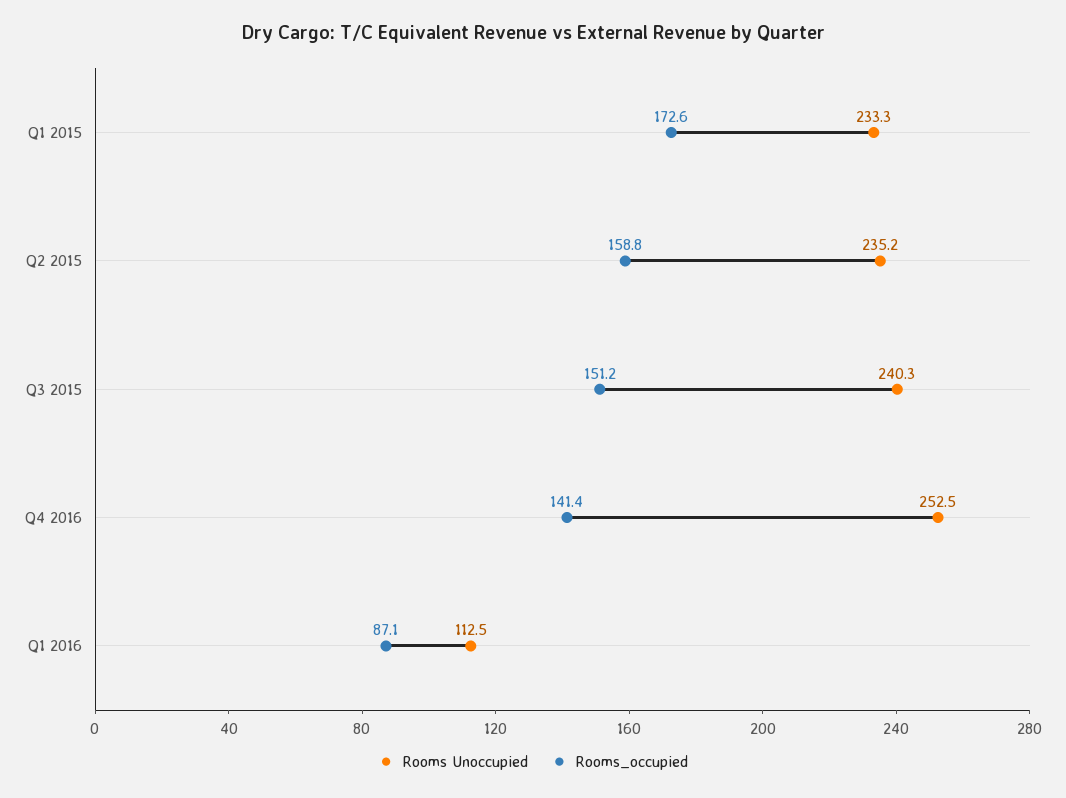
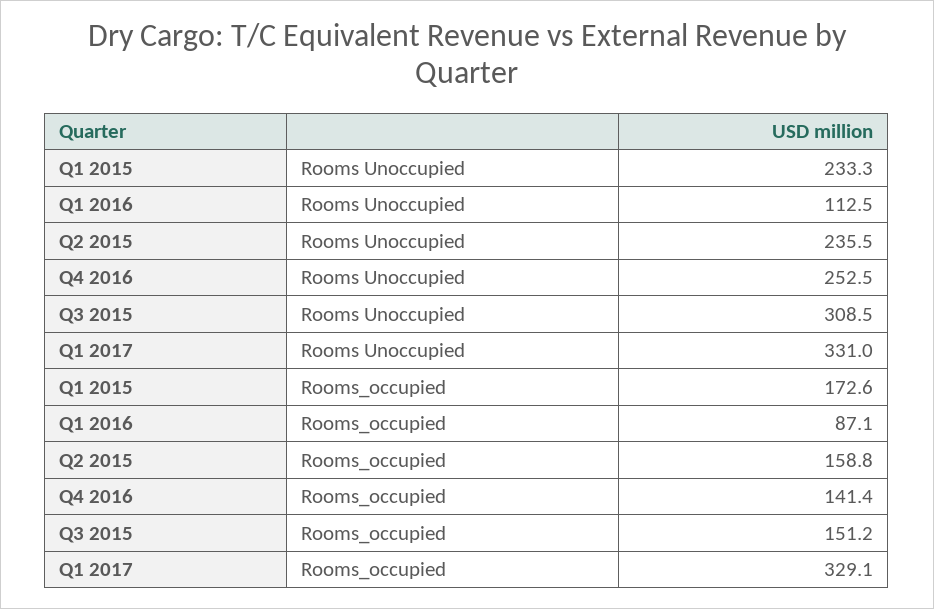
  {
    "Rooms Unoccupied": {
      "Q1 2015": 233.3,
-     "Q2 2015": 235.2,
+     "Q2 2015": 235.5,
-     "Q3 2015": 240.3,
+     "Q3 2015": 308.5,
      "Q4 2016": 252.5,
-     "Q1 2016": 112.5
+     "Q1 2016": 112.5,
+     "Q1 2017": 331
    },
    "Rooms_occupied": {
      "Q1 2015": 172.6,
      "Q2 2015": 158.8,
      "Q3 2015": 151.2,
      "Q4 2016": 141.4,
-     "Q1 2016": 87.1
+     "Q1 2016": 87.1,
+     "Q1 2017": 329.1
    }
  }

